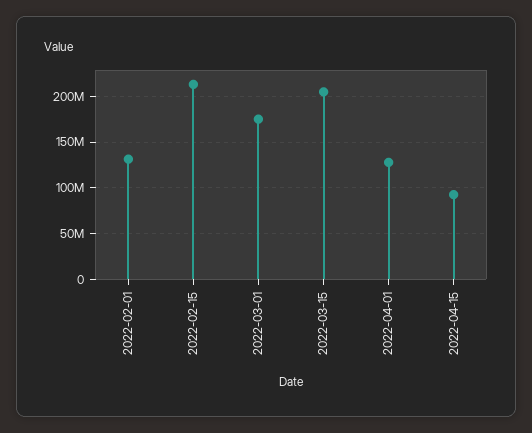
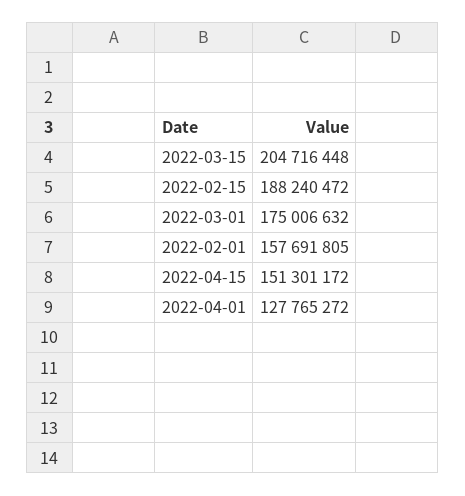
  {
-   "2022-02-01": 130000000,
+   "2022-02-01": 157691805,
-   "2022-02-15": 210000000,
+   "2022-02-15": 188240472,
    "2022-03-01": 175006632,
    "2022-03-15": 204716448,
    "2022-04-01": 127765272,
-   "2022-04-15": 90000000
+   "2022-04-15": 151301172
  }

